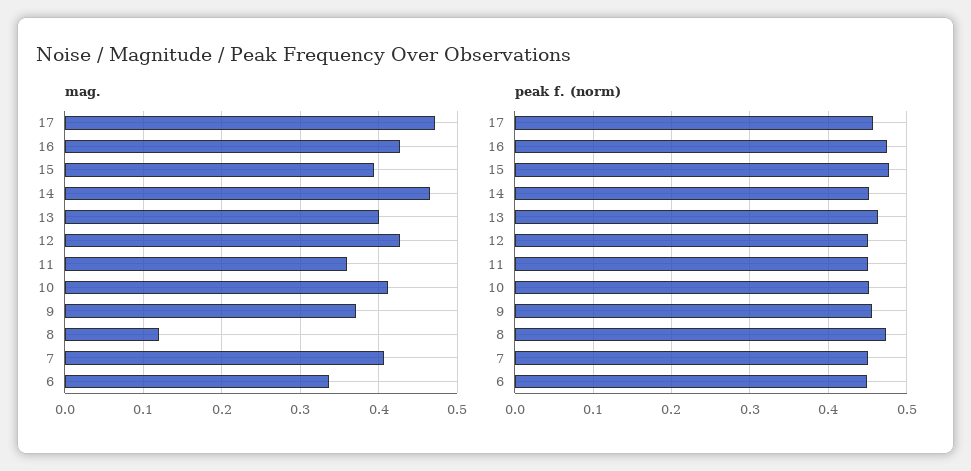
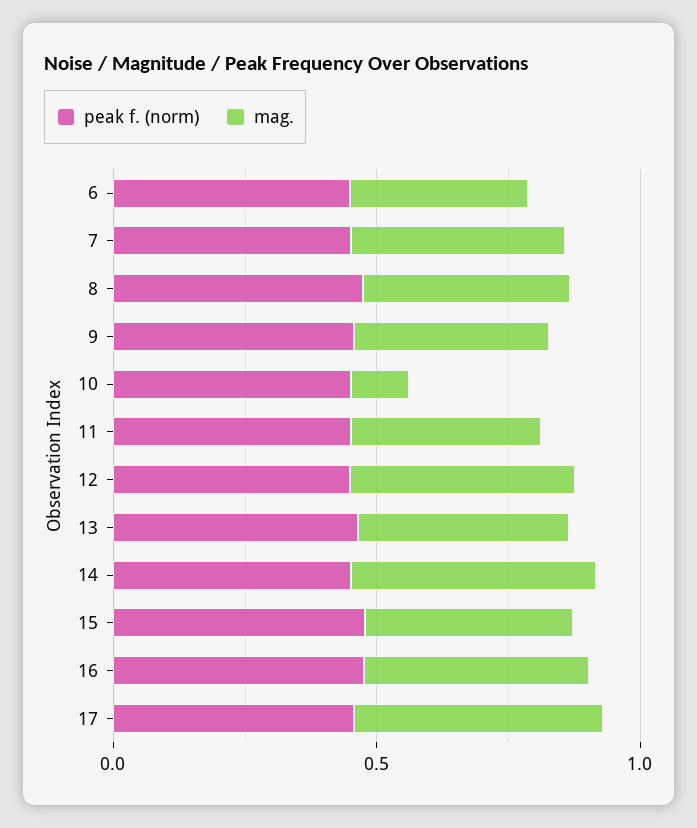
  {
    "mag.": {
      "17": 0.47,
      "16": 0.43,
      "15": 0.39,
      "14": 0.47,
      "13": 0.4,
      "12": 0.43,
      "11": 0.36,
-     "10": 0.41,
+     "10": 0.1,
      "9": 0.37,
-     "8": 0.12,
+     "8": 0.4,
      "7": 0.41,
      "6": 0.34
    },
    "peak f. (norm)": {
      "17": 0.46,
      "16": 0.48,
      "15": 0.48,
      "14": 0.45,
      "13": 0.46,
      "12": 0.45,
      "11": 0.45,
      "10": 0.45,
      "9": 0.46,
      "8": 0.47,
      "7": 0.45,
      "6": 0.45
    }
  }

